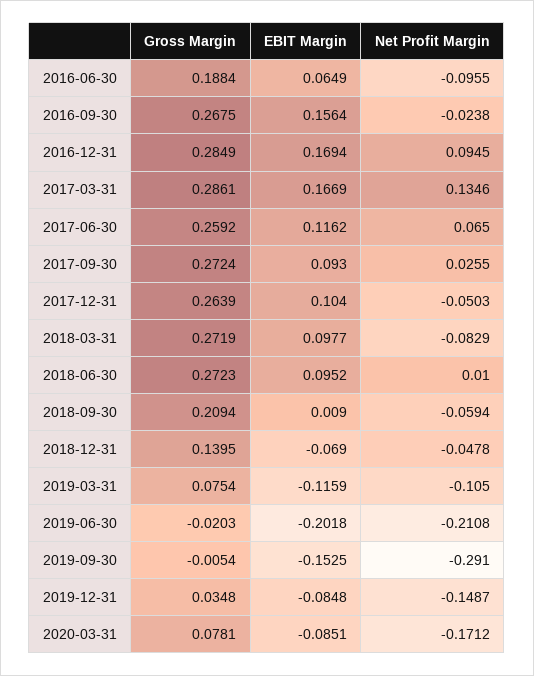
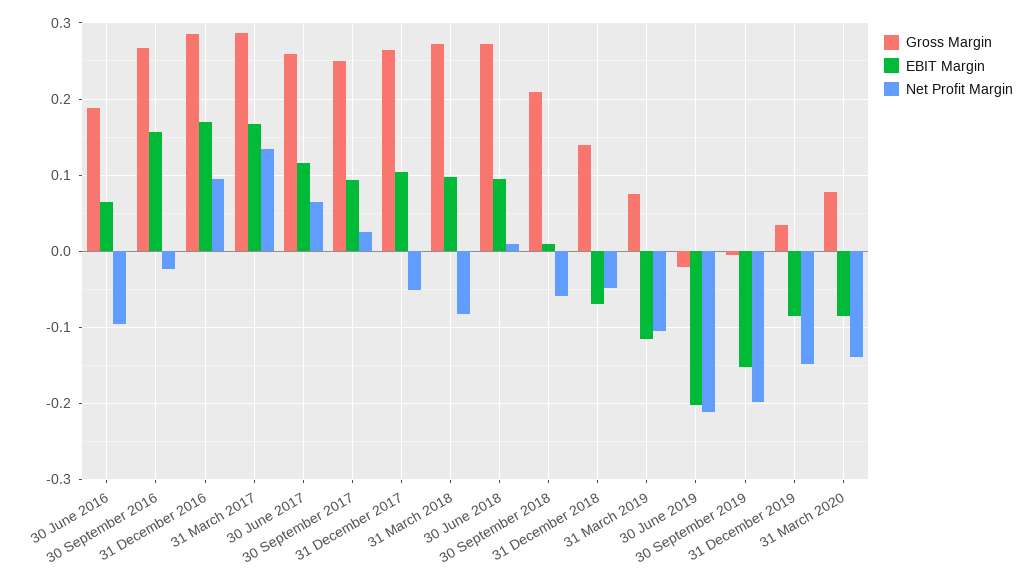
  {
    "Gross Margin": {
      "2016-06-30": 0.1884,
      "2016-09-30": 0.2675,
      "2016-12-31": 0.2849,
      "2017-03-31": 0.2861,
      "2017-06-30": 0.2592,
-     "2017-09-30": 0.2724,
+     "2017-09-30": 0.25,
      "2017-12-31": 0.2639,
      "2018-03-31": 0.2719,
      "2018-06-30": 0.2723,
      "2018-09-30": 0.2094,
      "2018-12-31": 0.1395,
      "2019-03-31": 0.0754,
      "2019-06-30": -0.0203,
      "2019-09-30": -0.0054,
      "2019-12-31": 0.0348,
      "2020-03-31": 0.0781
    },
    "EBIT Margin": {
      "2016-06-30": 0.0649,
      "2016-09-30": 0.1564,
      "2016-12-31": 0.1694,
      "2017-03-31": 0.1669,
      "2017-06-30": 0.1162,
      "2017-09-30": 0.093,
      "2017-12-31": 0.104,
      "2018-03-31": 0.0977,
      "2018-06-30": 0.0952,
      "2018-09-30": 0.009,
      "2018-12-31": -0.069,
      "2019-03-31": -0.1159,
      "2019-06-30": -0.2018,
      "2019-09-30": -0.1525,
      "2019-12-31": -0.0848,
      "2020-03-31": -0.0851
    },
    "Net Profit Margin": {
      "2016-06-30": -0.0955,
      "2016-09-30": -0.0238,
      "2016-12-31": 0.0945,
      "2017-03-31": 0.1346,
      "2017-06-30": 0.065,
      "2017-09-30": 0.0255,
      "2017-12-31": -0.0503,
      "2018-03-31": -0.0829,
      "2018-06-30": 0.01,
      "2018-09-30": -0.0594,
      "2018-12-31": -0.0478,
      "2019-03-31": -0.105,
      "2019-06-30": -0.2108,
-     "2019-09-30": -0.291,
+     "2019-09-30": -0.2,
      "2019-12-31": -0.1487,
-     "2020-03-31": -0.1712
+     "2020-03-31": -0.14
    }
  }

